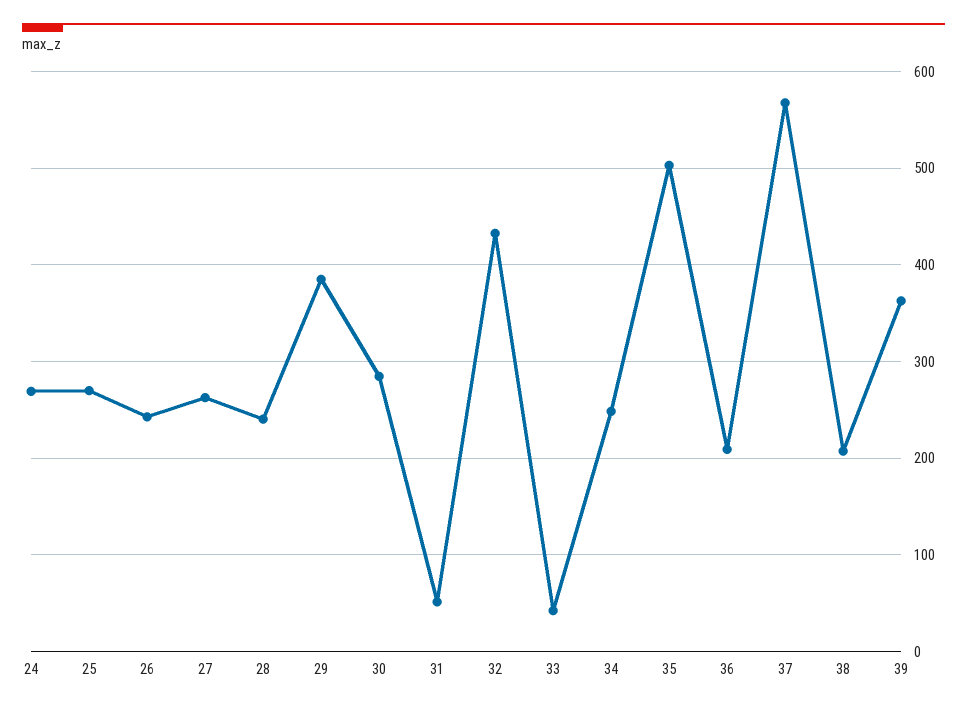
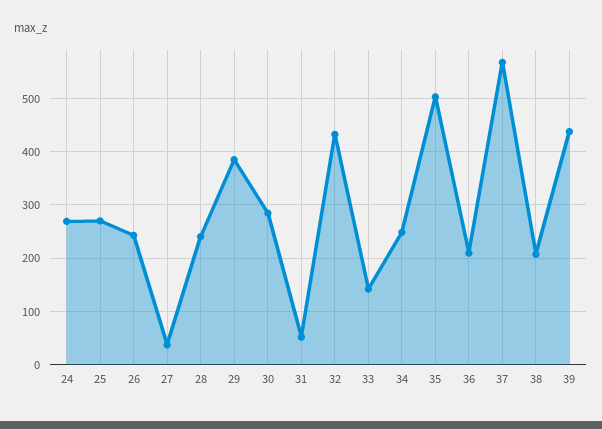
  {
    "24": 270,
    "25": 270,
    "26": 240,
-   "27": 260,
+   "27": 40,
    "28": 240,
    "29": 390,
    "30": 280,
    "31": 50,
    "32": 430,
-   "33": 40,
+   "33": 140,
    "34": 250,
    "35": 500,
    "36": 210,
    "37": 570,
    "38": 210,
-   "39": 360
+   "39": 440
  }

